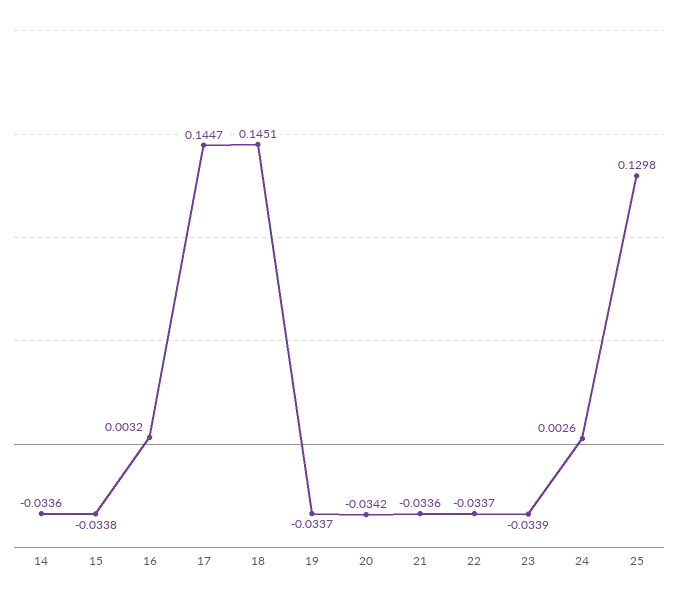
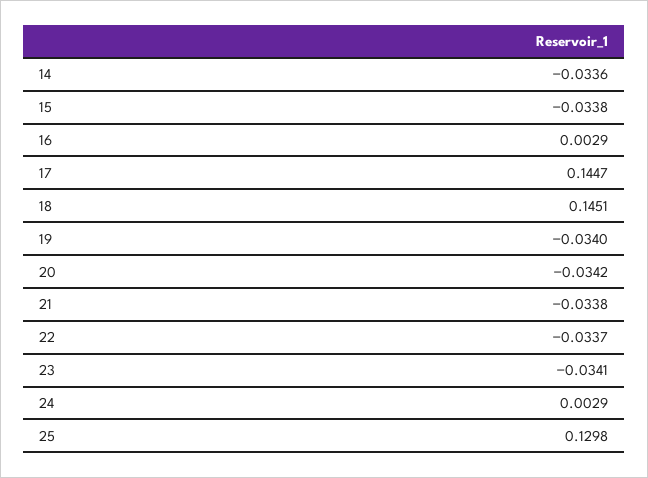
  {
    "14": -0.0336,
    "15": -0.0338,
-   "16": 0.0032,
+   "16": 0.0029,
    "17": 0.1447,
    "18": 0.1451,
-   "19": -0.0337,
+   "19": -0.034,
    "20": -0.0342,
-   "21": -0.0336,
+   "21": -0.0338,
    "22": -0.0337,
-   "23": -0.0339,
+   "23": -0.0341,
-   "24": 0.0026,
+   "24": 0.0029,
    "25": 0.1298
  }

